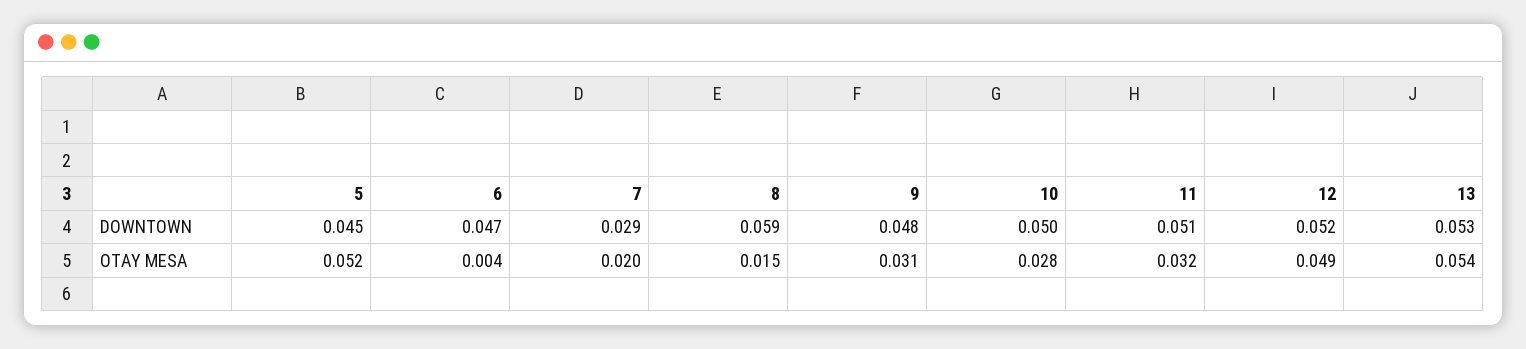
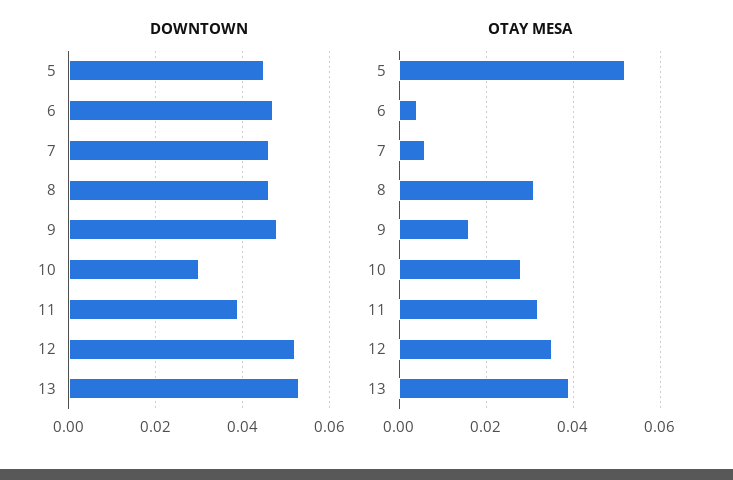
  {
    "DOWNTOWN": {
      "5": 0.045,
      "6": 0.047,
-     "7": 0.029,
+     "7": 0.045,
-     "8": 0.059,
+     "8": 0.045,
      "9": 0.048,
-     "10": 0.05,
+     "10": 0.03,
-     "11": 0.051,
+     "11": 0.04,
      "12": 0.052,
      "13": 0.053
    },
    "OTAY MESA": {
      "5": 0.052,
      "6": 0.004,
-     "7": 0.02,
+     "7": 0.005,
-     "8": 0.015,
+     "8": 0.03,
-     "9": 0.031,
+     "9": 0.015,
      "10": 0.028,
      "11": 0.032,
-     "12": 0.049,
+     "12": 0.035,
-     "13": 0.054
+     "13": 0.04
    }
  }

